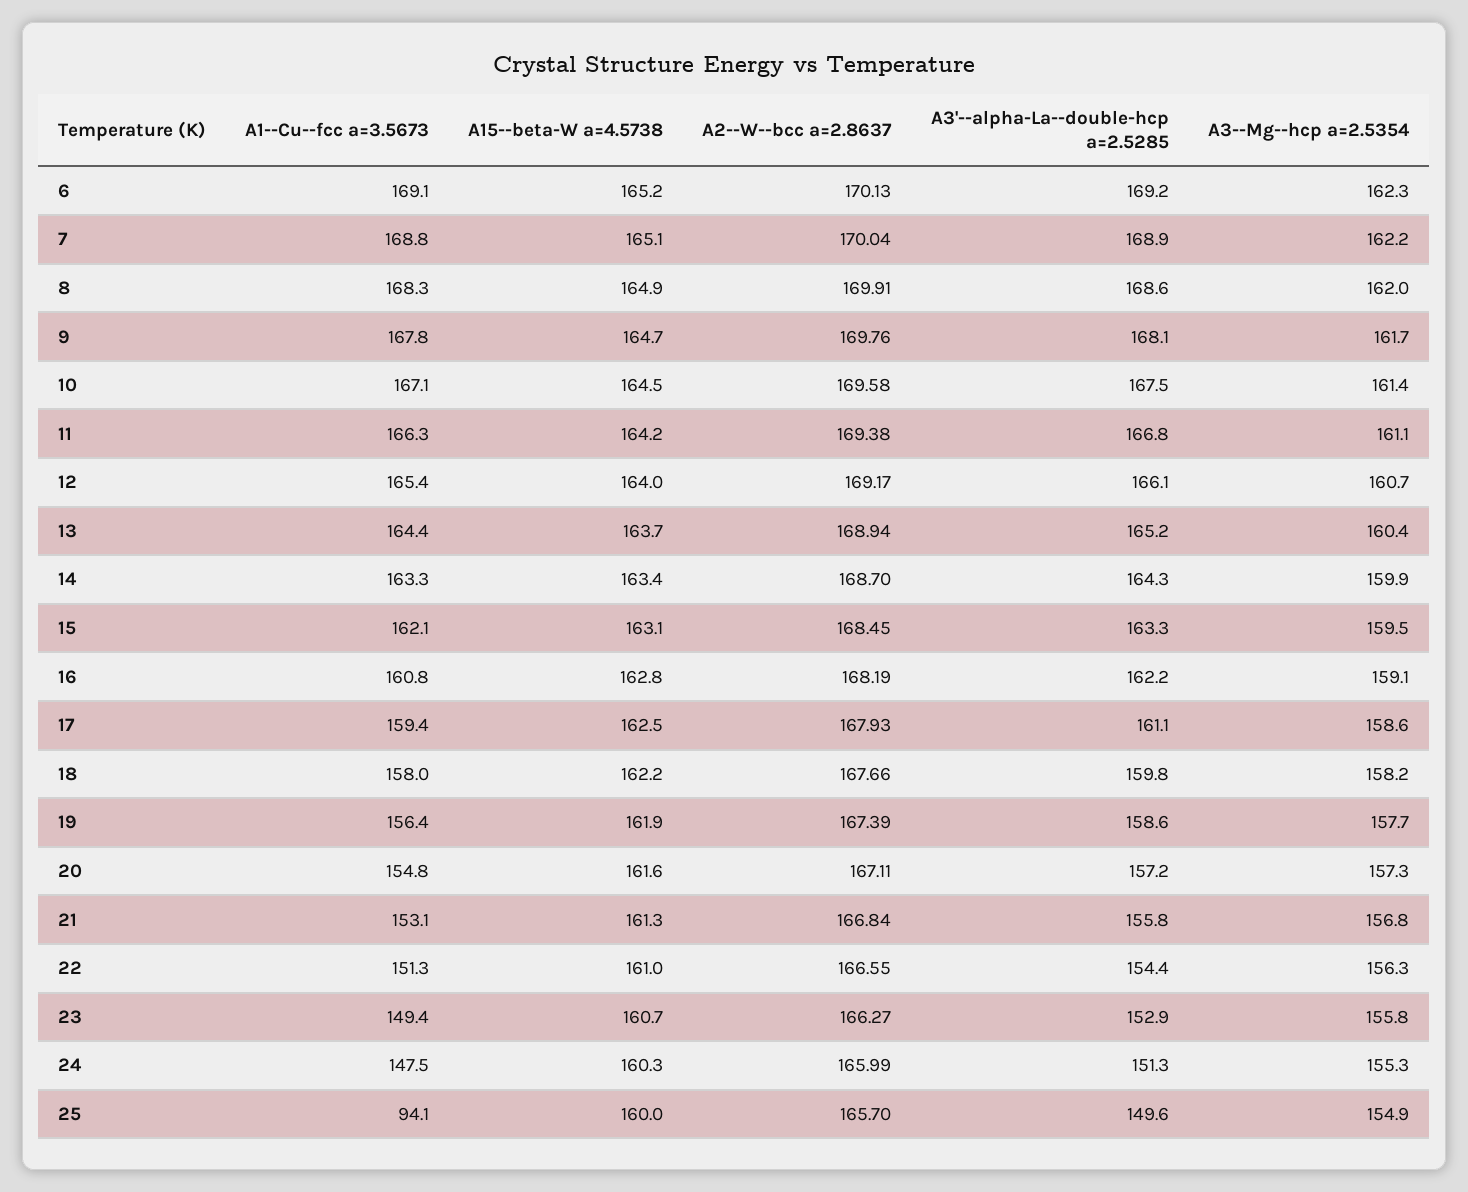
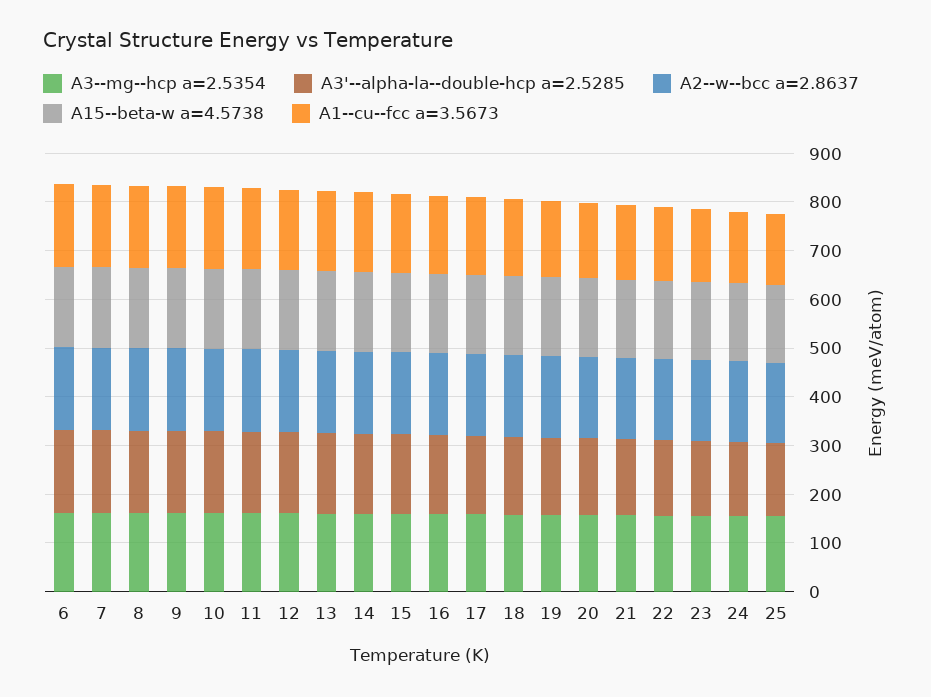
  {
    "A1--Cu--fcc a=3.5673": {
      "6": 169.1,
      "7": 168.8,
      "8": 168.3,
      "9": 167.8,
      "10": 167.1,
      "11": 166.3,
      "12": 165.4,
      "13": 164.4,
      "14": 163.3,
      "15": 162.1,
      "16": 160.8,
      "17": 159.4,
      "18": 158,
      "19": 156.4,
      "20": 154.8,
      "21": 153.1,
      "22": 151.3,
      "23": 149.4,
      "24": 147.5,
-     "25": 94.1
+     "25": 140
    },
    "A15--beta-W a=4.5738": {
      "6": 165.2,
      "7": 165.1,
      "8": 164.9,
      "9": 164.7,
      "10": 164.5,
      "11": 164.2,
      "12": 164,
      "13": 163.7,
      "14": 163.4,
      "15": 163.1,
      "16": 162.8,
      "17": 162.5,
      "18": 162.2,
      "19": 161.9,
      "20": 161.6,
      "21": 161.3,
      "22": 161,
      "23": 160.7,
      "24": 160.3,
      "25": 160
    },
    "A2--W--bcc a=2.8637": {
      "6": 170.13,
      "7": 170.04,
      "8": 169.91,
      "9": 169.76,
      "10": 169.58,
      "11": 169.38,
      "12": 169.17,
      "13": 168.94,
      "14": 168.7,
      "15": 168.45,
      "16": 168.19,
      "17": 167.93,
      "18": 167.66,
      "19": 167.39,
      "20": 167.11,
      "21": 166.84,
      "22": 166.55,
      "23": 166.27,
      "24": 165.99,
      "25": 165.7
    },
    "A3'--alpha-La--double-hcp a=2.5285": {
      "6": 169.2,
      "7": 168.9,
      "8": 168.6,
      "9": 168.1,
      "10": 167.5,
      "11": 166.8,
      "12": 166.1,
      "13": 165.2,
      "14": 164.3,
      "15": 163.3,
      "16": 162.2,
      "17": 161.1,
      "18": 159.8,
      "19": 158.6,
      "20": 157.2,
      "21": 155.8,
      "22": 154.4,
      "23": 152.9,
      "24": 151.3,
      "25": 149.6
    },
    "A3--Mg--hcp a=2.5354": {
      "6": 162.3,
      "7": 162.2,
      "8": 162,
      "9": 161.7,
      "10": 161.4,
      "11": 161.1,
      "12": 160.7,
      "13": 160.4,
      "14": 159.9,
      "15": 159.5,
      "16": 159.1,
      "17": 158.6,
      "18": 158.2,
      "19": 157.7,
      "20": 157.3,
      "21": 156.8,
      "22": 156.3,
      "23": 155.8,
      "24": 155.3,
      "25": 154.9
    }
  }

